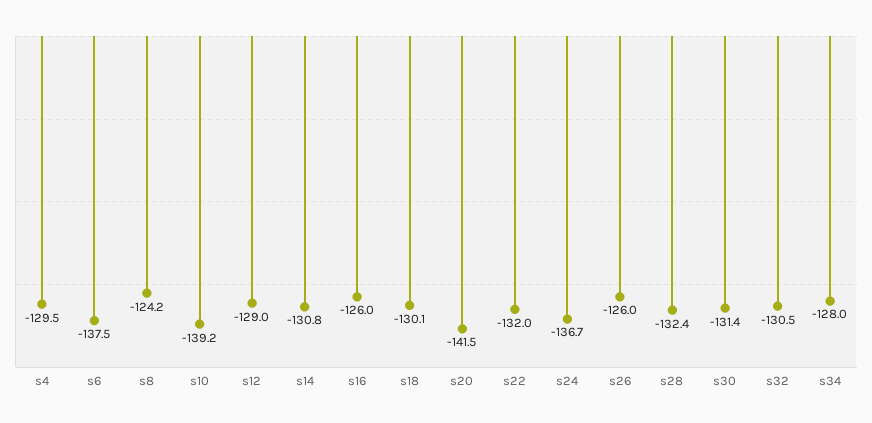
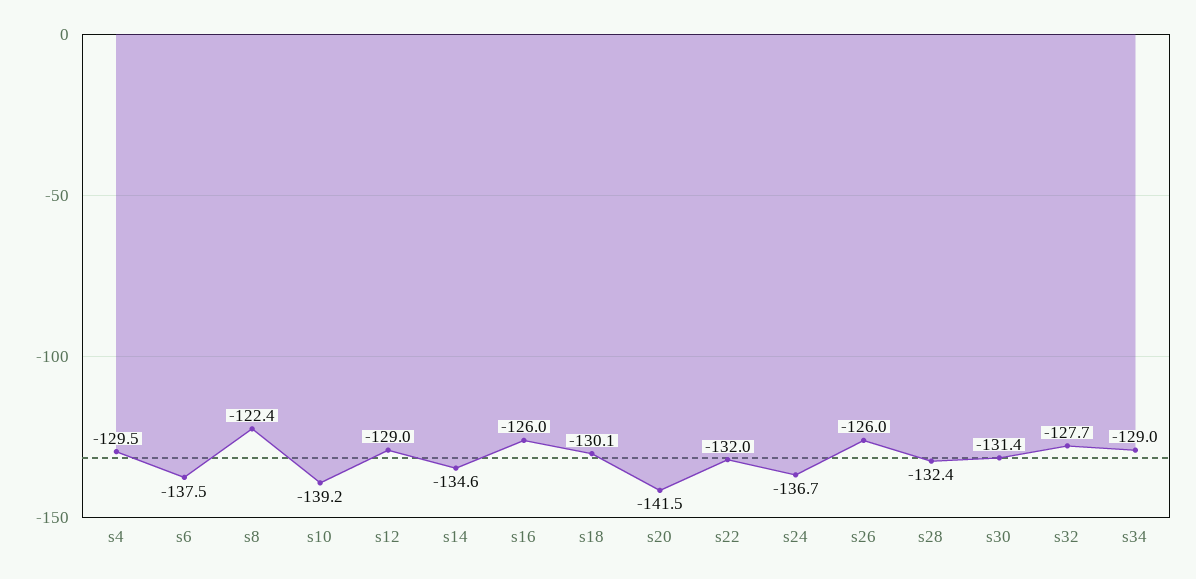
  {
    "s4": -129.5,
    "s6": -137.5,
-   "s8": -124.2,
+   "s8": -122.4,
    "s10": -139.2,
    "s12": -129,
-   "s14": -130.8,
+   "s14": -134.6,
    "s16": -126,
    "s18": -130.1,
    "s20": -141.5,
    "s22": -132,
    "s24": -136.7,
    "s26": -126,
    "s28": -132.4,
    "s30": -131.4,
-   "s32": -130.5,
+   "s32": -127.7,
-   "s34": -128
+   "s34": -129
  }

